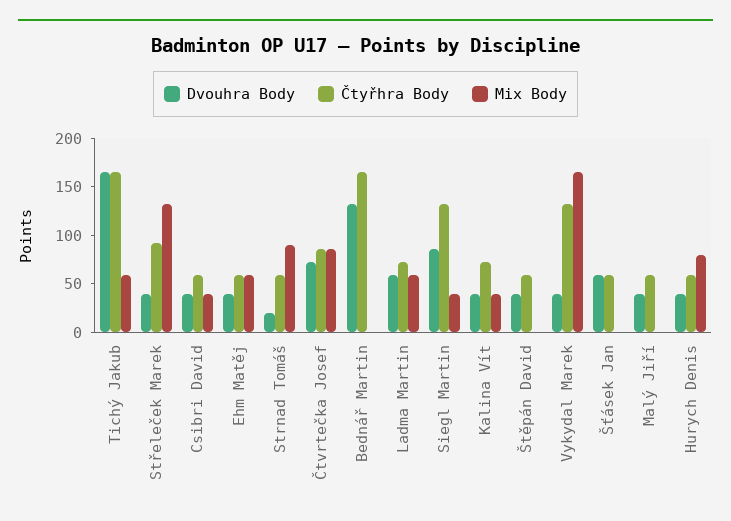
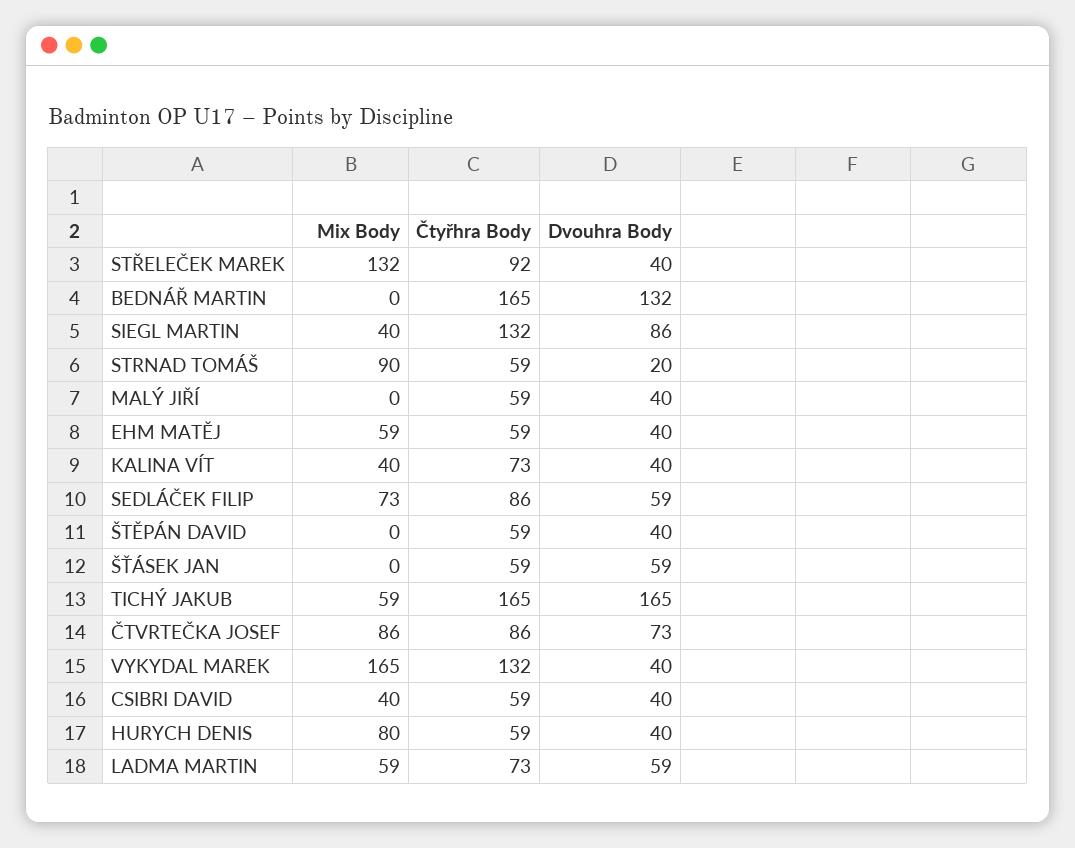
  {
    "Dvouhra Body": {
      "Tichý Jakub": 165,
      "Střeleček Marek": 40,
      "Csibri David": 40,
      "Ehm Matěj": 40,
      "Strnad Tomáš": 20,
      "Čtvrtečka Josef": 73,
      "Bednář Martin": 132,
      "Ladma Martin": 59,
      "Siegl Martin": 86,
      "Kalina Vít": 40,
      "Štěpán David": 40,
      "Vykydal Marek": 40,
      "Šťásek Jan": 59,
      "Malý Jiří": 40,
-     "Hurych Denis": 40
+     "Hurych Denis": 40,
+     "SEDLÁČEK FILIP": 59
    },
    "Čtyřhra Body": {
      "Tichý Jakub": 165,
      "Střeleček Marek": 92,
      "Csibri David": 59,
      "Ehm Matěj": 59,
      "Strnad Tomáš": 59,
      "Čtvrtečka Josef": 86,
      "Bednář Martin": 165,
      "Ladma Martin": 73,
      "Siegl Martin": 132,
      "Kalina Vít": 73,
      "Štěpán David": 59,
      "Vykydal Marek": 132,
      "Šťásek Jan": 59,
      "Malý Jiří": 59,
-     "Hurych Denis": 59
+     "Hurych Denis": 59,
+     "SEDLÁČEK FILIP": 86
    },
    "Mix Body": {
      "Tichý Jakub": 59,
      "Střeleček Marek": 132,
      "Csibri David": 40,
      "Ehm Matěj": 59,
      "Strnad Tomáš": 90,
      "Čtvrtečka Josef": 86,
      "Bednář Martin": 0,
      "Ladma Martin": 59,
      "Siegl Martin": 40,
      "Kalina Vít": 40,
      "Štěpán David": 0,
      "Vykydal Marek": 165,
      "Šťásek Jan": 0,
      "Malý Jiří": 0,
-     "Hurych Denis": 80
+     "Hurych Denis": 80,
+     "SEDLÁČEK FILIP": 73
    }
  }

